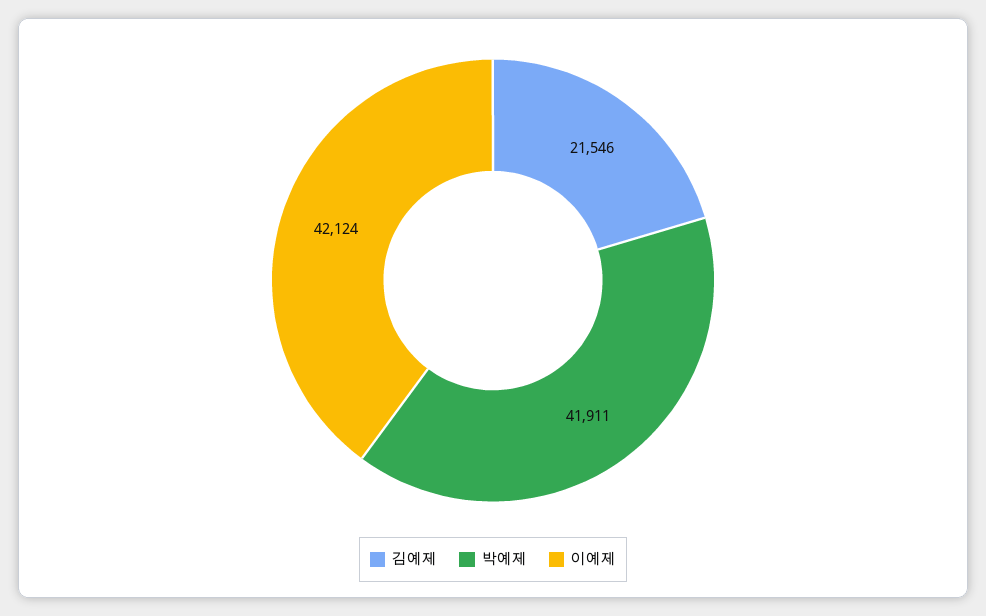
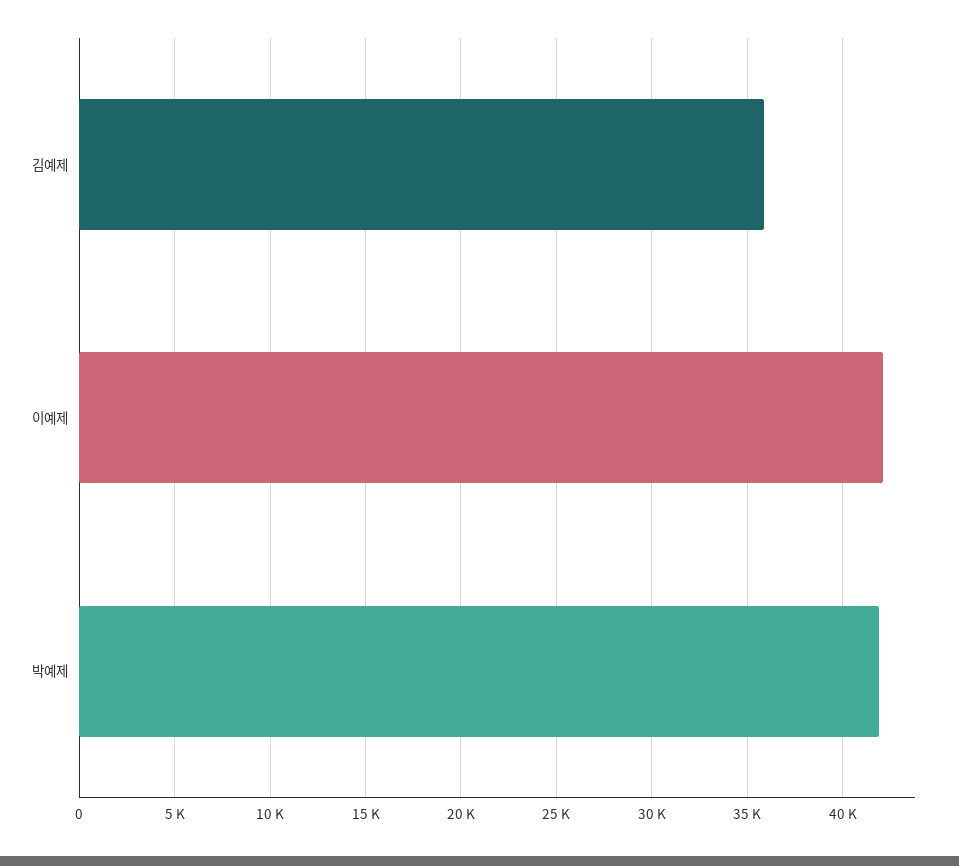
  {
-   "김예제": 21546,
+   "김예제": 36000,
    "박예제": 41911,
    "이예제": 42124
  }

